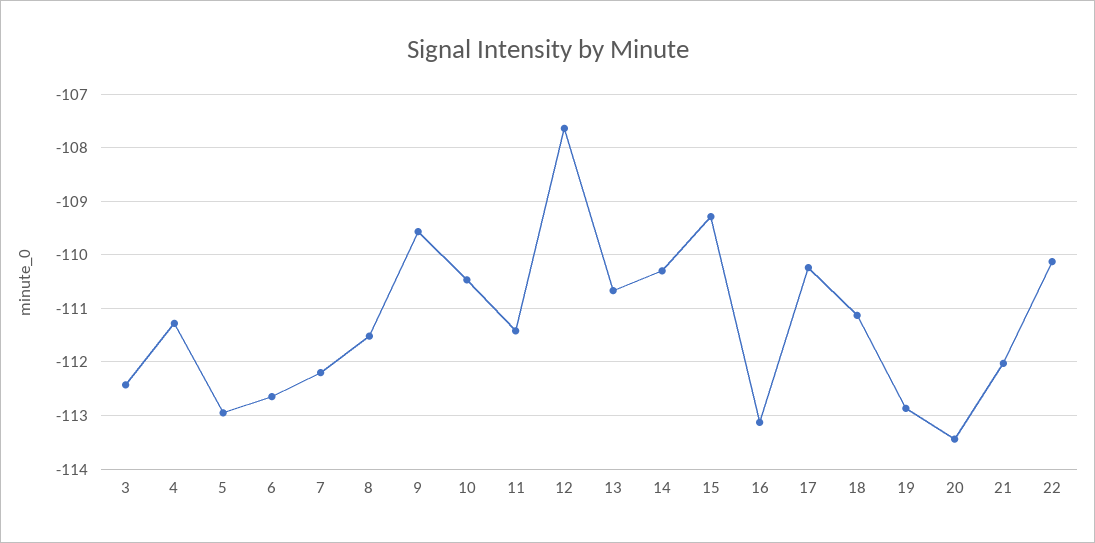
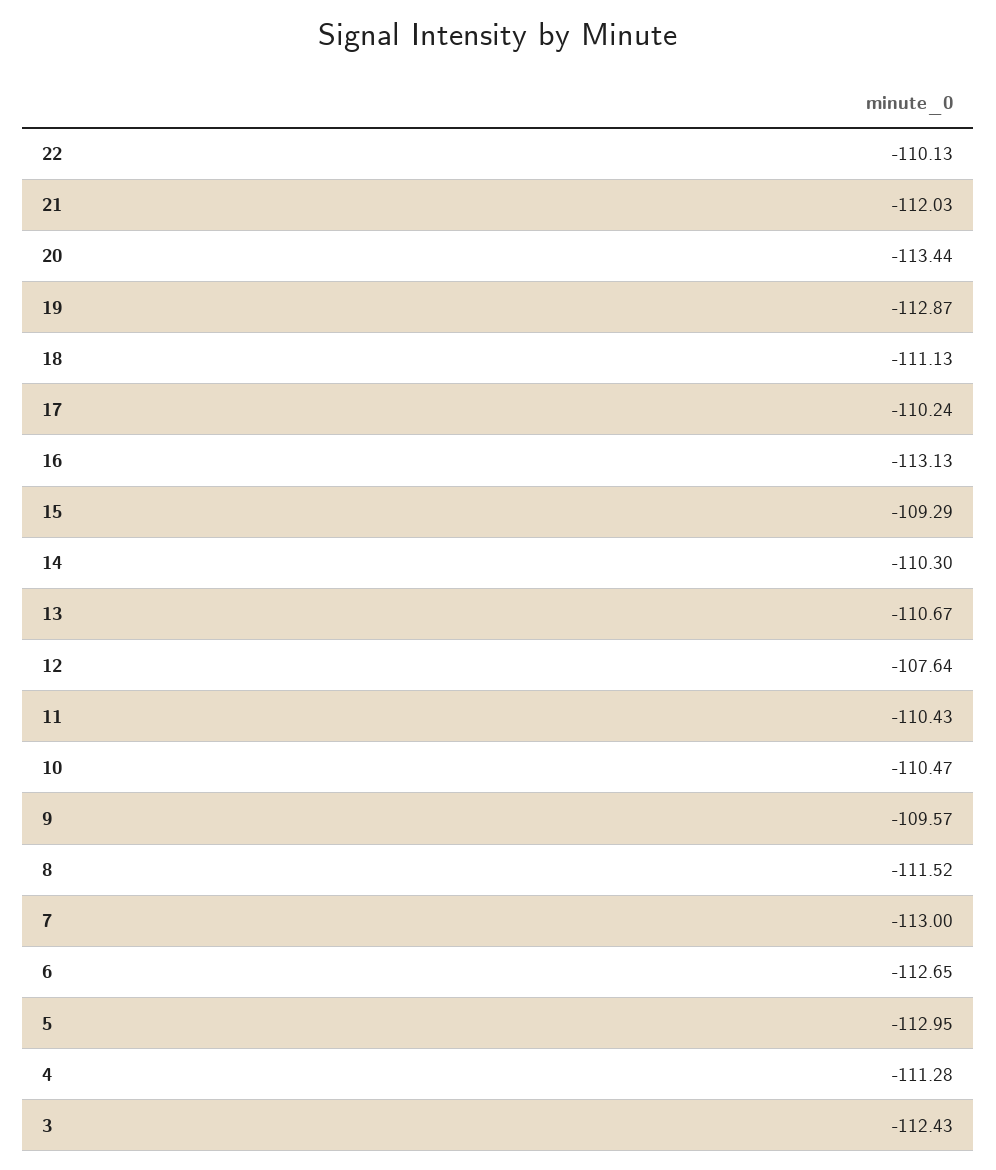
  {
    "3": -112.43,
    "4": -111.28,
    "5": -112.95,
    "6": -112.65,
-   "7": -112.2,
+   "7": -113,
    "8": -111.52,
    "9": -109.57,
    "10": -110.47,
-   "11": -111.4,
+   "11": -110.43,
    "12": -107.64,
    "13": -110.67,
    "14": -110.3,
    "15": -109.29,
    "16": -113.13,
    "17": -110.24,
    "18": -111.13,
    "19": -112.87,
    "20": -113.44,
    "21": -112.03,
    "22": -110.13
  }

